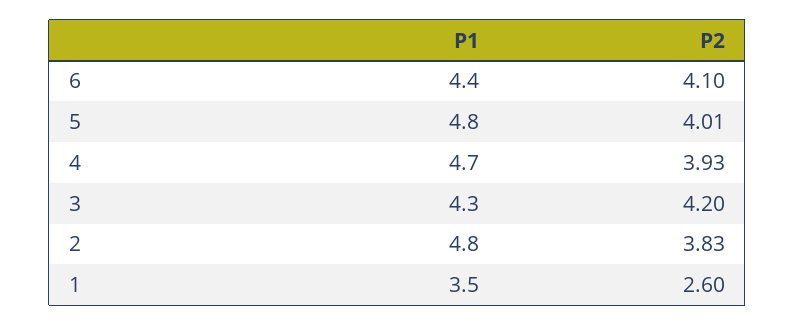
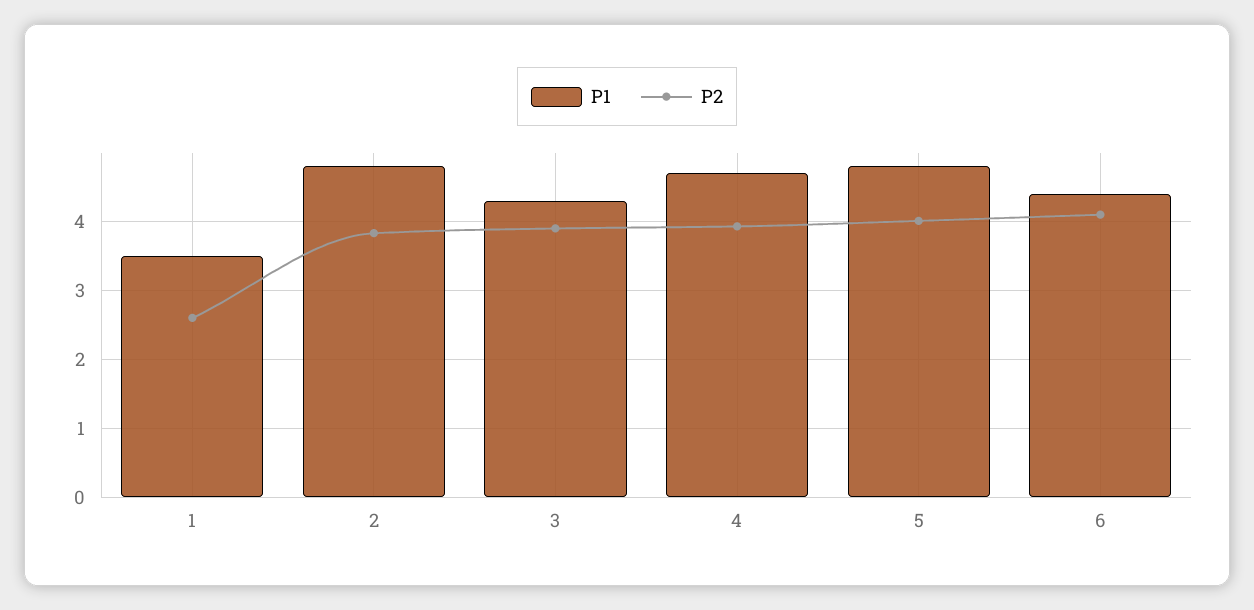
  {
    "P1": {
      "6": 4.4,
      "5": 4.8,
      "4": 4.7,
      "3": 4.3,
      "2": 4.8,
      "1": 3.5
    },
    "P2": {
      "6": 4.1,
      "5": 4.01,
      "4": 3.93,
-     "3": 4.2,
+     "3": 3.9,
      "2": 3.83,
      "1": 2.6
    }
  }

